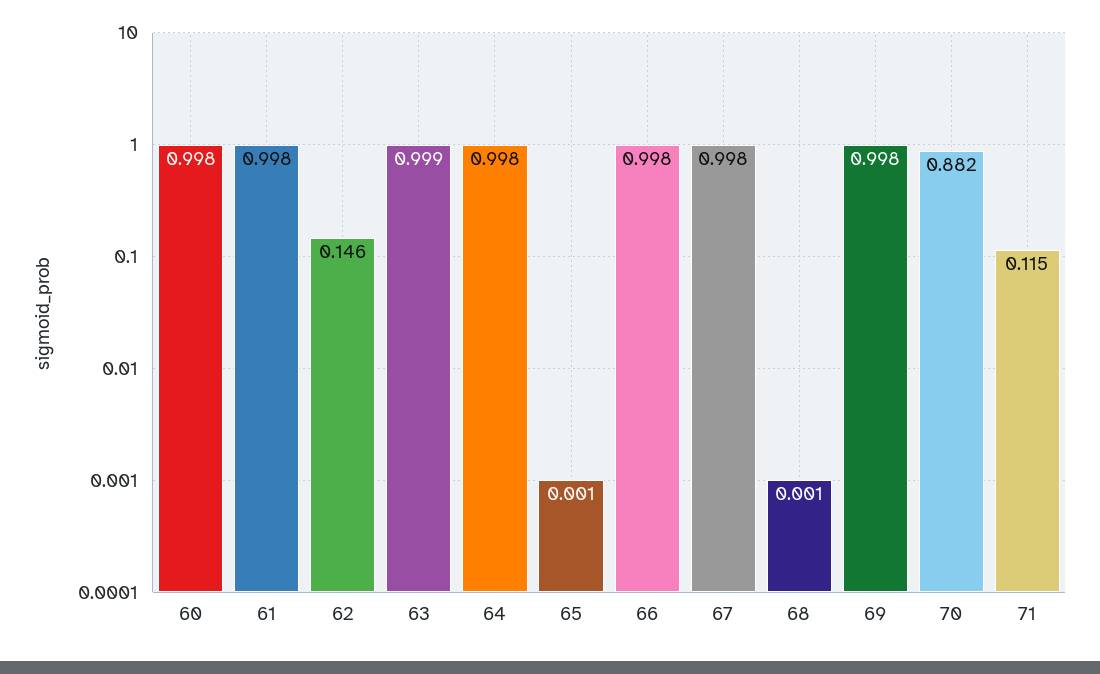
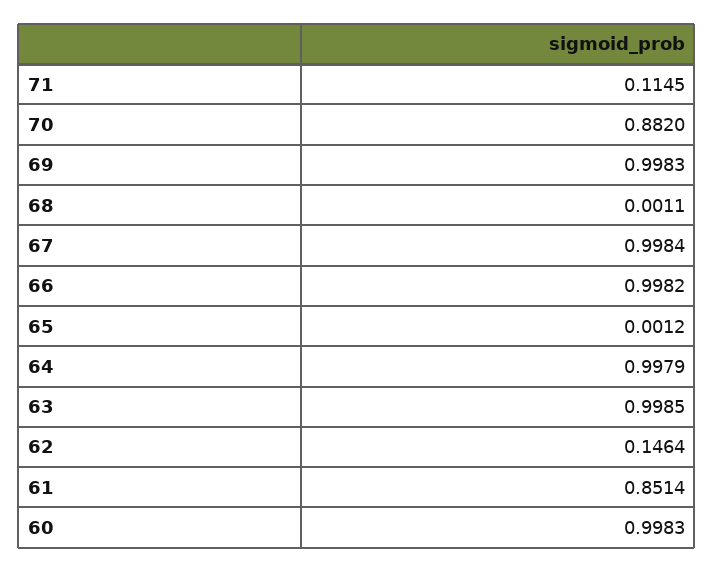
  {
    "60": 0.9983,
-   "61": 0.998,
+   "61": 0.8514,
    "62": 0.1464,
    "63": 0.9985,
    "64": 0.9979,
    "65": 0.0012,
    "66": 0.9982,
    "67": 0.9984,
    "68": 0.0011,
    "69": 0.9983,
    "70": 0.882,
    "71": 0.1145
  }

